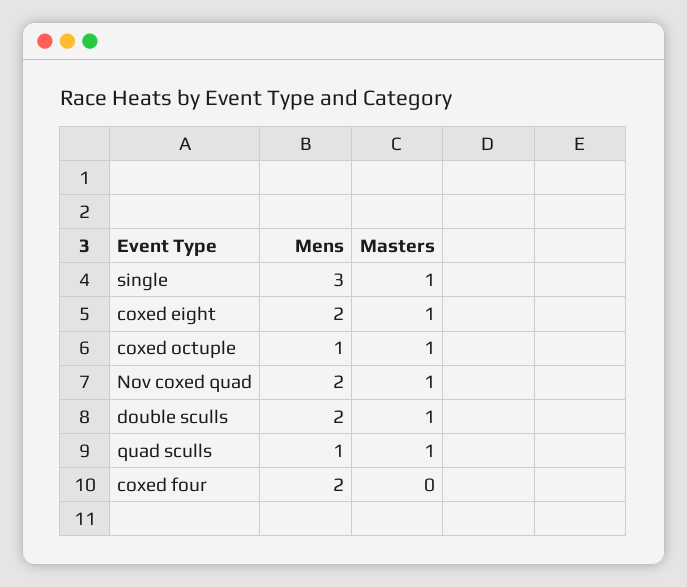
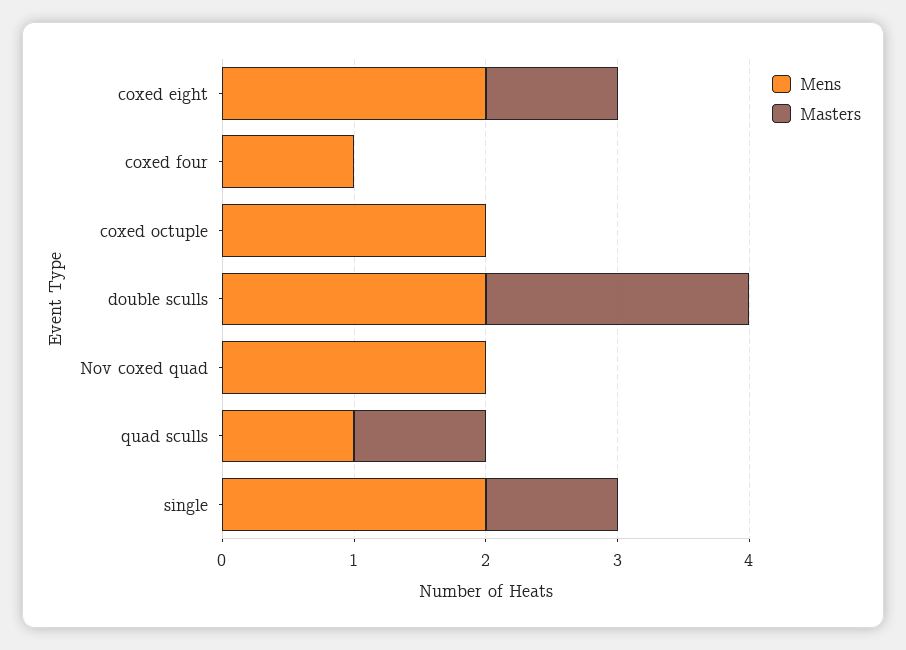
  {
    "Mens": {
-     "single": 3,
+     "single": 2,
      "coxed eight": 2,
-     "coxed octuple": 1,
+     "coxed octuple": 2,
      "Nov coxed quad": 2,
      "double sculls": 2,
      "quad sculls": 1,
-     "coxed four": 2
+     "coxed four": 1
    },
    "Masters": {
      "single": 1,
      "coxed eight": 1,
-     "coxed octuple": 1,
+     "coxed octuple": 0,
-     "Nov coxed quad": 1,
+     "Nov coxed quad": 0,
-     "double sculls": 1,
+     "double sculls": 2,
      "quad sculls": 1,
      "coxed four": 0
    }
  }

